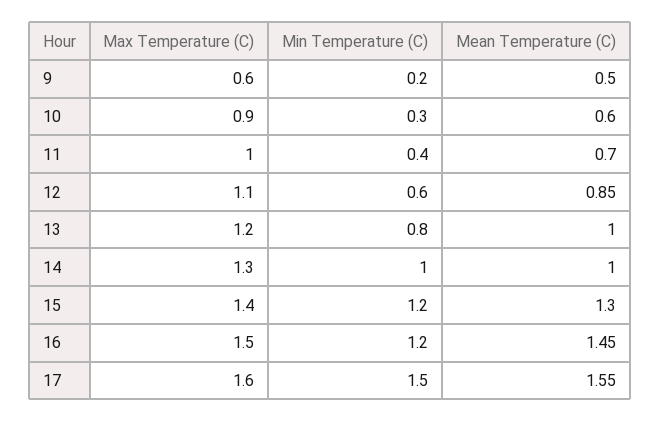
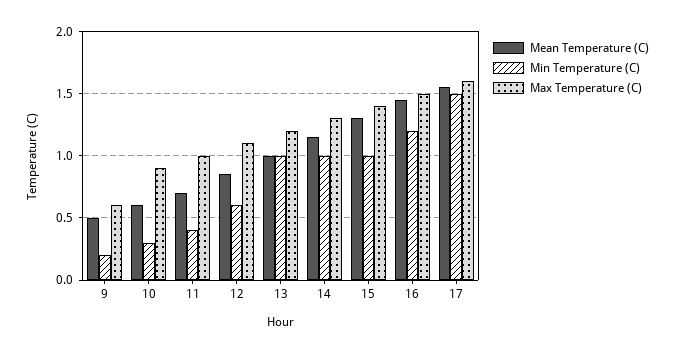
  {
    "Max Temperature (C)": {
      "9": 0.6,
      "10": 0.9,
      "11": 1,
      "12": 1.1,
      "13": 1.2,
      "14": 1.3,
      "15": 1.4,
      "16": 1.5,
      "17": 1.6
    },
    "Min Temperature (C)": {
      "9": 0.2,
      "10": 0.3,
      "11": 0.4,
      "12": 0.6,
-     "13": 0.8,
+     "13": 1,
      "14": 1,
-     "15": 1.2,
+     "15": 1,
      "16": 1.2,
      "17": 1.5
    },
    "Mean Temperature (C)": {
      "9": 0.5,
      "10": 0.6,
      "11": 0.7,
      "12": 0.85,
      "13": 1,
-     "14": 1,
+     "14": 1.15,
      "15": 1.3,
      "16": 1.45,
      "17": 1.55
    }
  }

